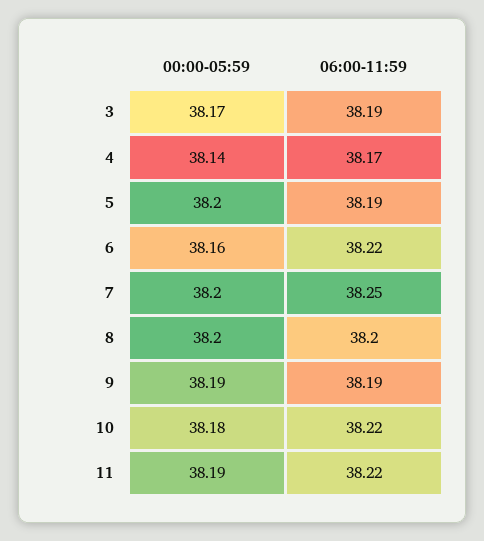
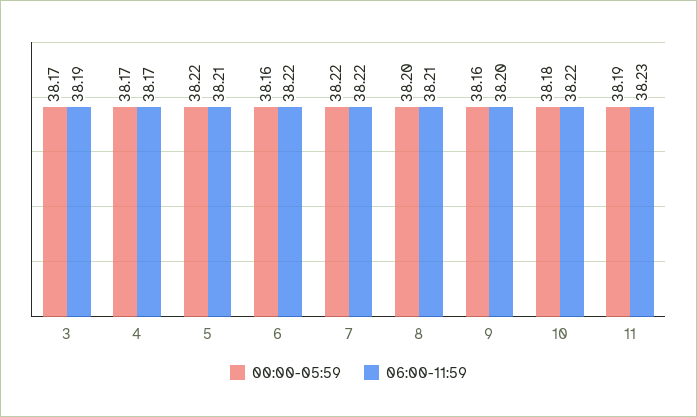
  {
    "00:00-05:59": {
      "3": 38.17,
-     "4": 38.14,
+     "4": 38.17,
-     "5": 38.2,
+     "5": 38.22,
      "6": 38.16,
-     "7": 38.2,
+     "7": 38.22,
      "8": 38.2,
-     "9": 38.19,
+     "9": 38.16,
      "10": 38.18,
      "11": 38.19
    },
    "06:00-11:59": {
      "3": 38.19,
      "4": 38.17,
-     "5": 38.19,
+     "5": 38.21,
      "6": 38.22,
-     "7": 38.25,
+     "7": 38.22,
-     "8": 38.2,
+     "8": 38.21,
-     "9": 38.19,
+     "9": 38.2,
      "10": 38.22,
-     "11": 38.22
+     "11": 38.23
    }
  }

